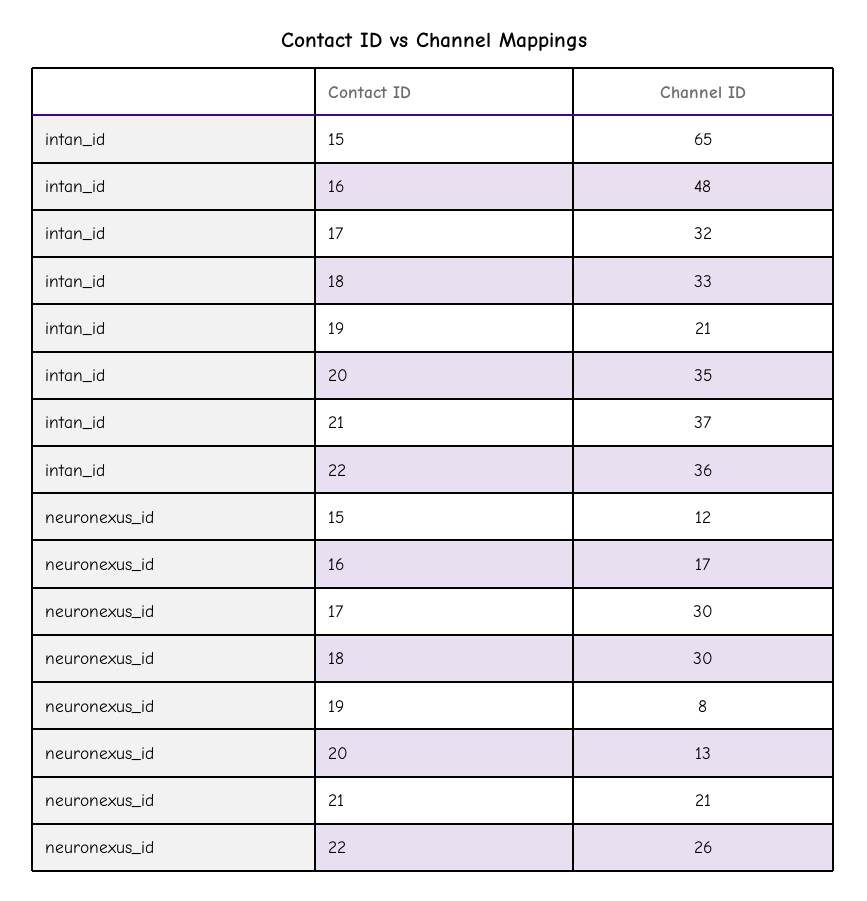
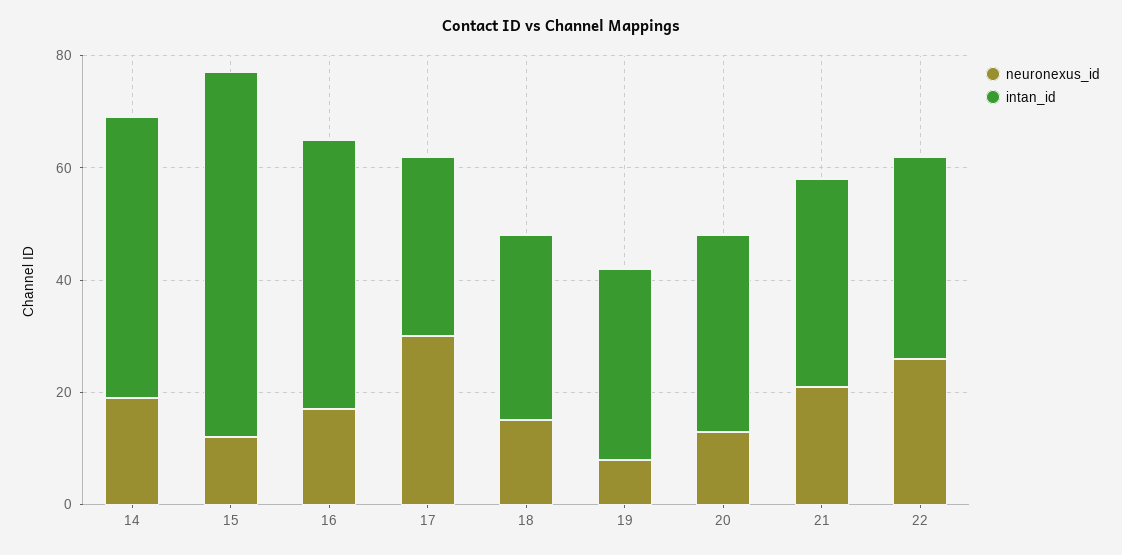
  {
    "intan_id": {
      "15": 65,
      "16": 48,
      "17": 32,
      "18": 33,
-     "19": 21,
+     "19": 35,
      "20": 35,
      "21": 37,
-     "22": 36
+     "22": 36,
+     "14": 50
    },
    "neuronexus_id": {
      "15": 12,
      "16": 17,
      "17": 30,
-     "18": 30,
+     "18": 15,
      "19": 8,
      "20": 13,
      "21": 21,
-     "22": 26
+     "22": 26,
+     "14": 20
    }
  }

